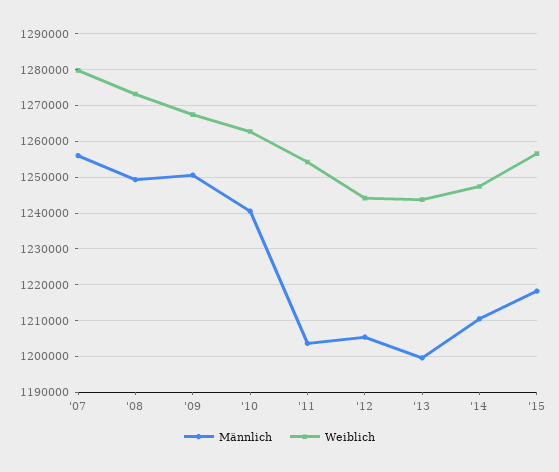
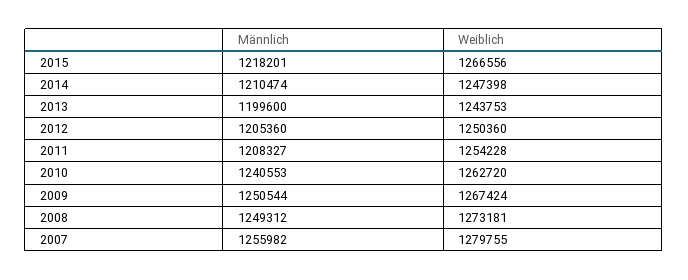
  {
    "Männlich": {
      "'07": 1255982,
      "'08": 1249312,
      "'09": 1250544,
      "'10": 1240553,
-     "'11": 1204000,
+     "'11": 1208327,
      "'12": 1205360,
      "'13": 1199600,
      "'14": 1210474,
      "'15": 1218201
    },
    "Weiblich": {
      "'07": 1279755,
      "'08": 1273181,
      "'09": 1267424,
      "'10": 1262720,
      "'11": 1254228,
-     "'12": 1244000,
+     "'12": 1250360,
      "'13": 1243753,
      "'14": 1247398,
-     "'15": 1256000
+     "'15": 1266556
    }
  }

